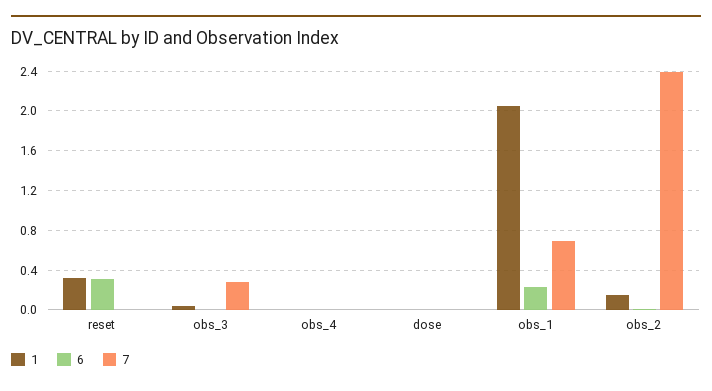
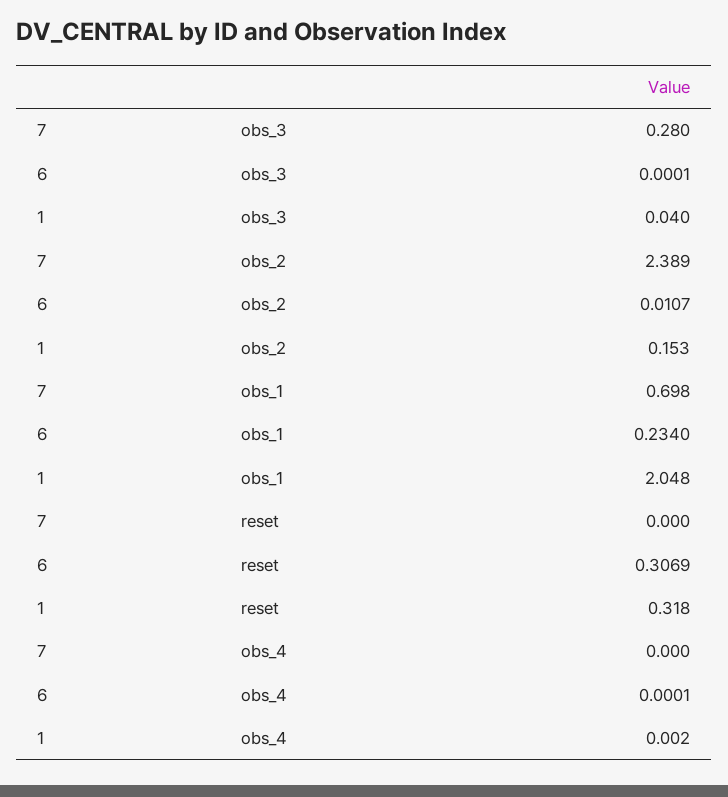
  {
    "1": {
      "reset": 0.318,
      "obs_3": 0.04,
      "obs_4": 0.002,
-     "dose": 0,
      "obs_1": 2.048,
      "obs_2": 0.153
    },
    "6": {
      "reset": 0.3069,
      "obs_3": 0.0001,
      "obs_4": 0.0001,
-     "dose": 0,
      "obs_1": 0.234,
      "obs_2": 0.0107
    },
    "7": {
      "reset": 0,
      "obs_3": 0.28,
      "obs_4": 0,
-     "dose": 0,
      "obs_1": 0.698,
      "obs_2": 2.389
    }
  }

